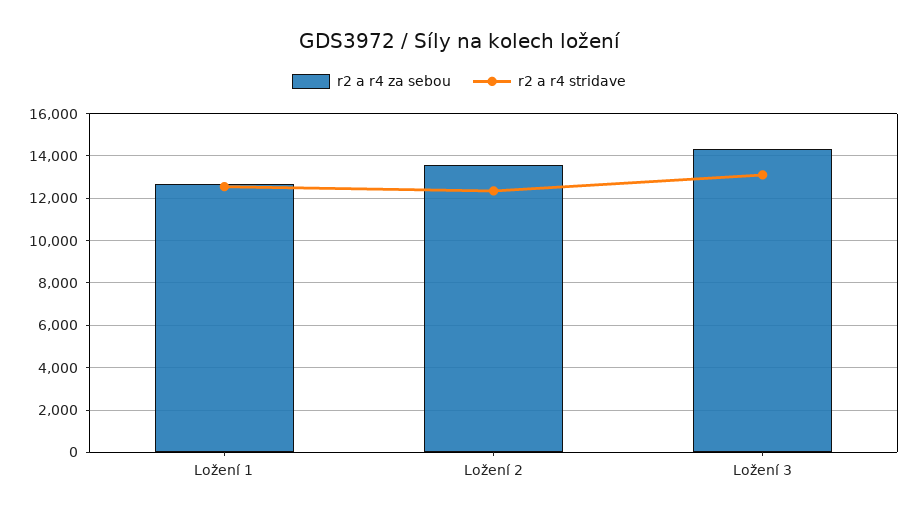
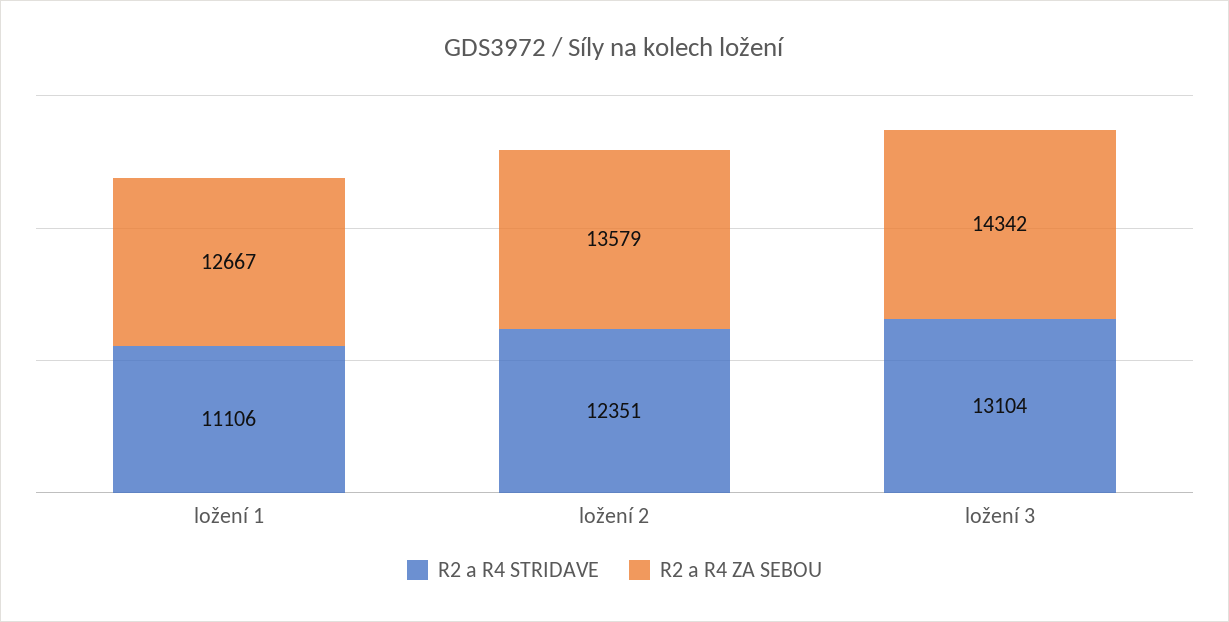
  {
    "r2 a r4 za sebou": {
      "Ložení 1": 12667,
      "Ložení 2": 13579,
      "Ložení 3": 14342
    },
    "r2 a r4 stridave": {
-     "Ložení 1": 12500,
+     "Ložení 1": 11106,
      "Ložení 2": 12351,
      "Ložení 3": 13104
    }
  }

